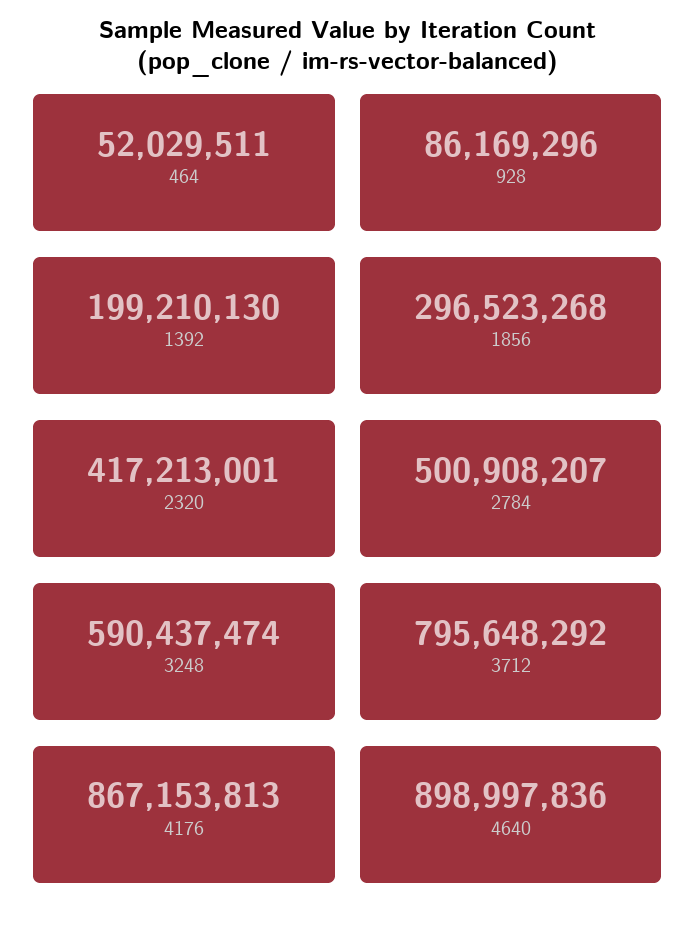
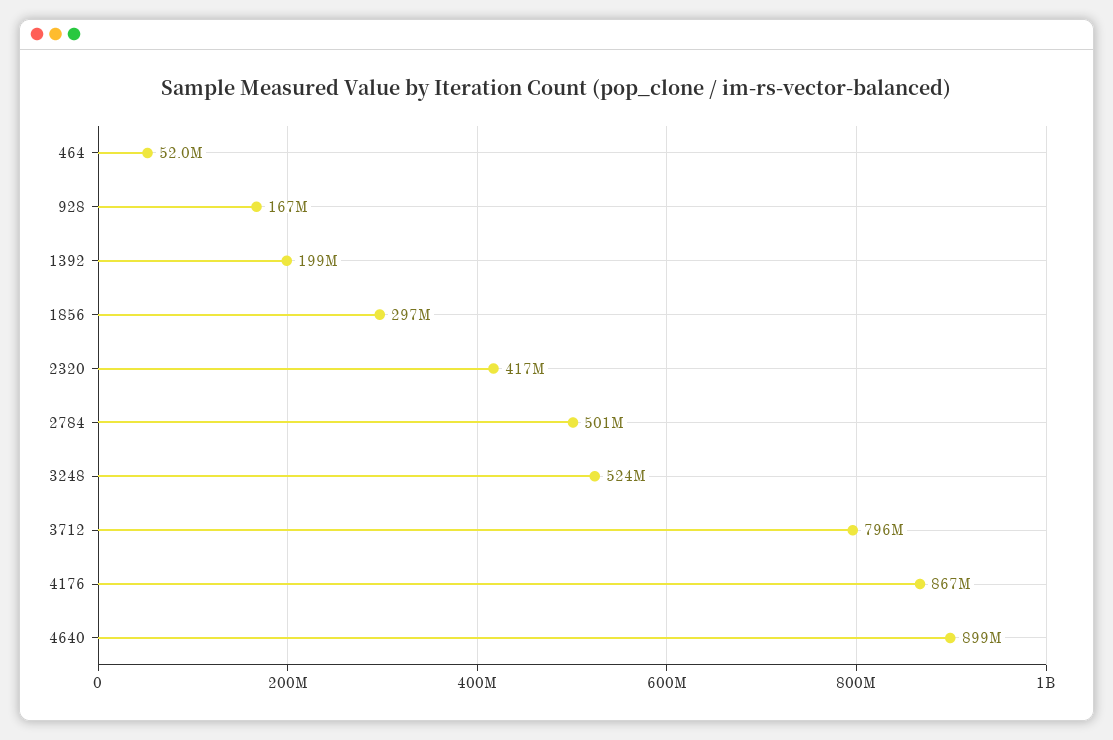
  {
    "464": 52029511,
-   "928": 86169296,
+   "928": 167000000,
    "1392": 199210130,
    "1856": 296523268,
    "2320": 417213001,
    "2784": 500908207,
-   "3248": 590437474,
+   "3248": 524000000,
    "3712": 795648292,
    "4176": 867153813,
    "4640": 898997836
  }

